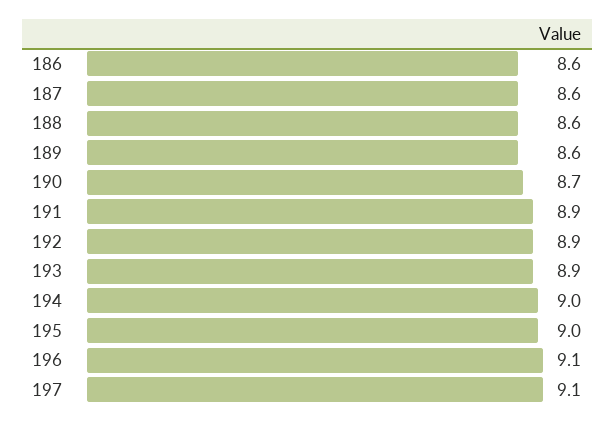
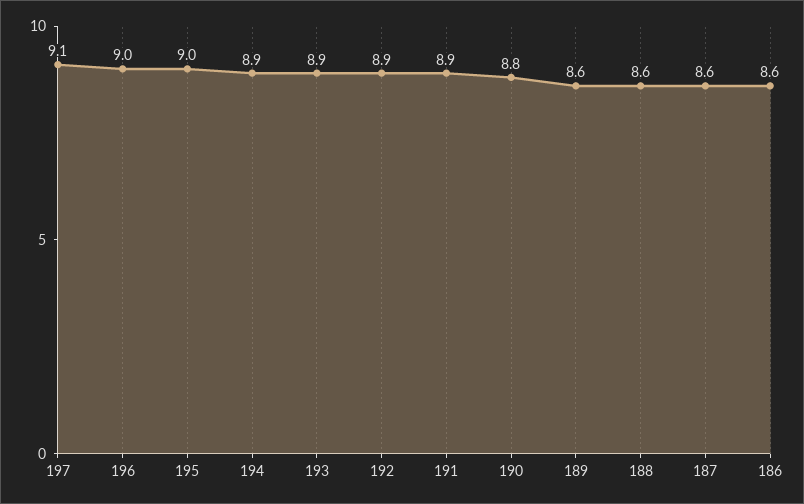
  {
    "186": 8.6,
    "187": 8.6,
    "188": 8.6,
    "189": 8.6,
-   "190": 8.7,
+   "190": 8.8,
    "191": 8.9,
    "192": 8.9,
    "193": 8.9,
-   "194": 9,
+   "194": 8.9,
    "195": 9,
-   "196": 9.1,
+   "196": 9,
    "197": 9.1
  }

